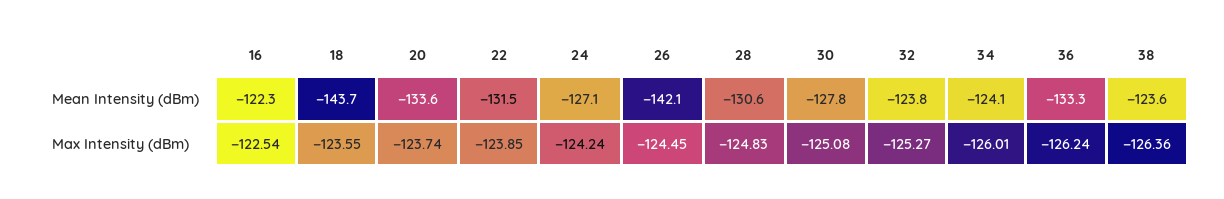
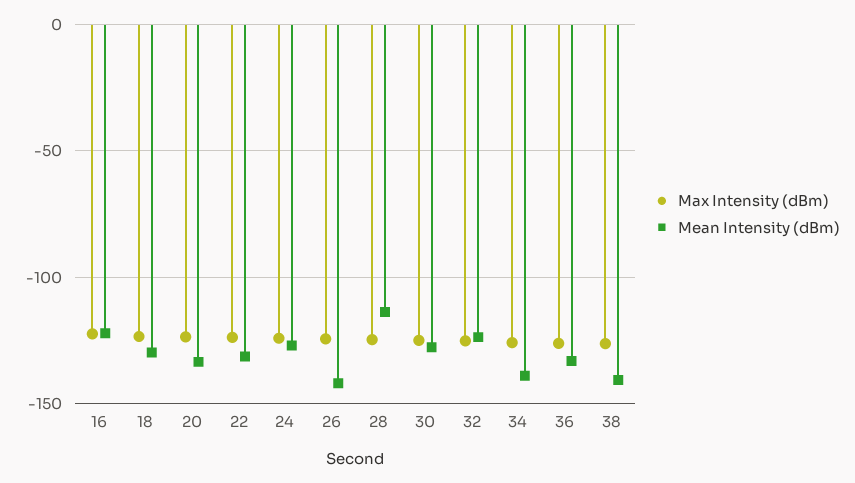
  {
    "Mean Intensity (dBm)": {
      "16": -122.3,
-     "18": -143.7,
+     "18": -130,
      "20": -133.6,
      "22": -131.5,
      "24": -127.1,
      "26": -142.1,
-     "28": -130.6,
+     "28": -115,
      "30": -127.8,
      "32": -123.8,
-     "34": -124.1,
+     "34": -140,
      "36": -133.3,
-     "38": -123.6
+     "38": -140
    },
    "Max Intensity (dBm)": {
      "16": -122.54,
      "18": -123.55,
      "20": -123.74,
      "22": -123.85,
      "24": -124.24,
      "26": -124.45,
      "28": -124.83,
      "30": -125.08,
      "32": -125.27,
      "34": -126.01,
      "36": -126.24,
      "38": -126.36
    }
  }

